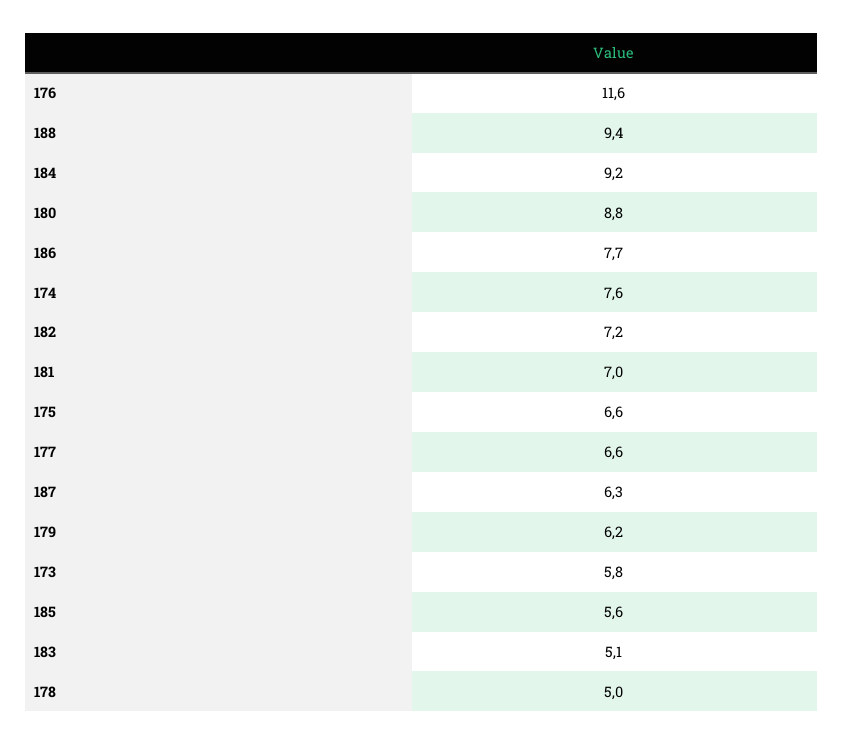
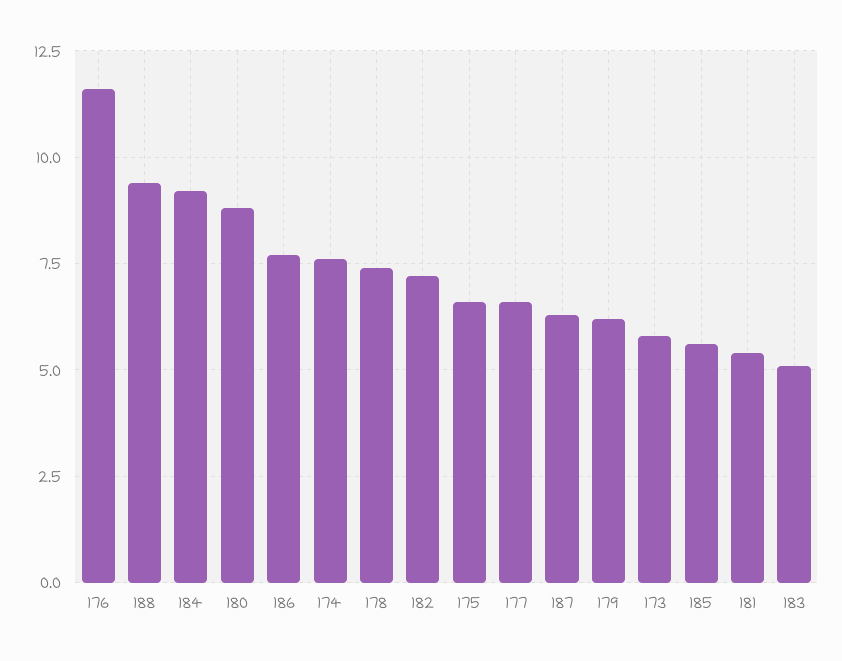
  {
    "176": 11.6,
    "188": 9.4,
    "184": 9.2,
    "180": 8.8,
    "186": 7.7,
    "174": 7.6,
    "182": 7.2,
-   "181": 7,
+   "181": 5.5,
    "175": 6.6,
    "177": 6.6,
    "187": 6.3,
    "179": 6.2,
    "173": 5.8,
    "185": 5.6,
    "183": 5.1,
-   "178": 5
+   "178": 7.5
  }

